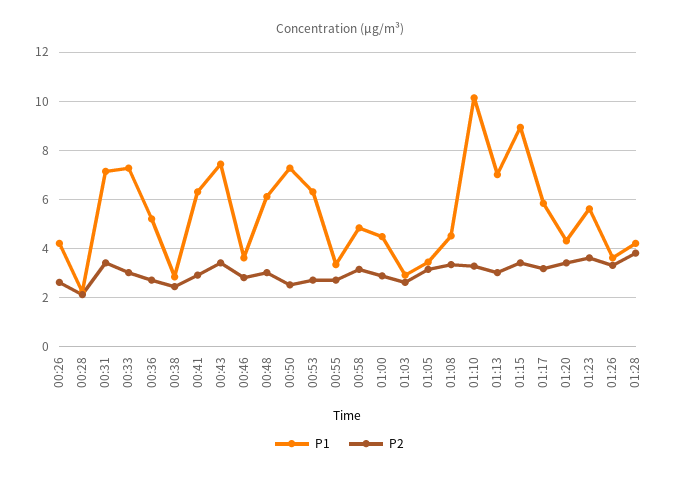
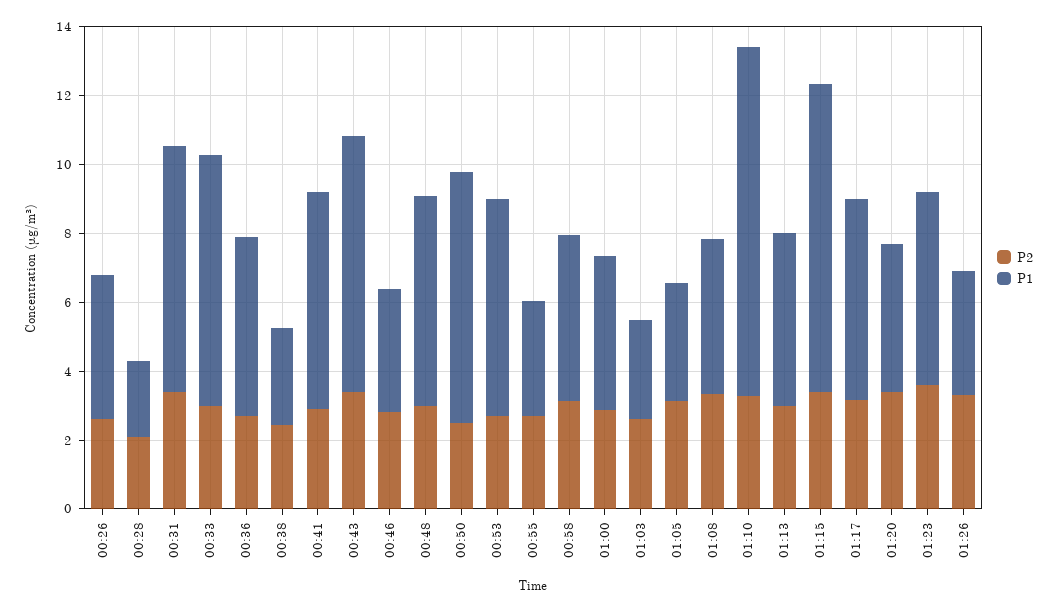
  {
    "P1": {
      "00:26": 4.25,
      "00:28": 2.25,
      "00:31": 7.25,
      "00:33": 7.25,
      "00:36": 5.25,
      "00:38": 2.75,
      "00:41": 6.25,
      "00:43": 7.5,
      "00:46": 3.5,
      "00:48": 6,
      "00:50": 7.25,
      "00:53": 6.25,
      "00:55": 3.25,
      "00:58": 4.75,
      "01:00": 4.5,
      "01:03": 3,
      "01:05": 3.5,
      "01:08": 4.5,
      "01:10": 10.25,
-     "01:13": 7,
+     "01:13": 5,
      "01:15": 9,
      "01:17": 5.75,
      "01:20": 4.25,
      "01:23": 5.5,
-     "01:26": 3.5,
+     "01:26": 3.5
-     "01:28": 4.25
    },
    "P2": {
      "00:26": 2.5,
      "00:28": 2,
      "00:31": 3.5,
      "00:33": 3,
      "00:36": 2.75,
      "00:38": 2.5,
      "00:41": 3,
      "00:43": 3.5,
      "00:46": 2.75,
      "00:48": 3,
      "00:50": 2.5,
      "00:53": 2.75,
      "00:55": 2.75,
      "00:58": 3.25,
      "01:00": 2.75,
      "01:03": 2.5,
      "01:05": 3.25,
      "01:08": 3.25,
      "01:10": 3.25,
      "01:13": 3,
      "01:15": 3.5,
      "01:17": 3.25,
      "01:20": 3.5,
      "01:23": 3.5,
-     "01:26": 3.25,
+     "01:26": 3.25
-     "01:28": 3.75
    }
  }

